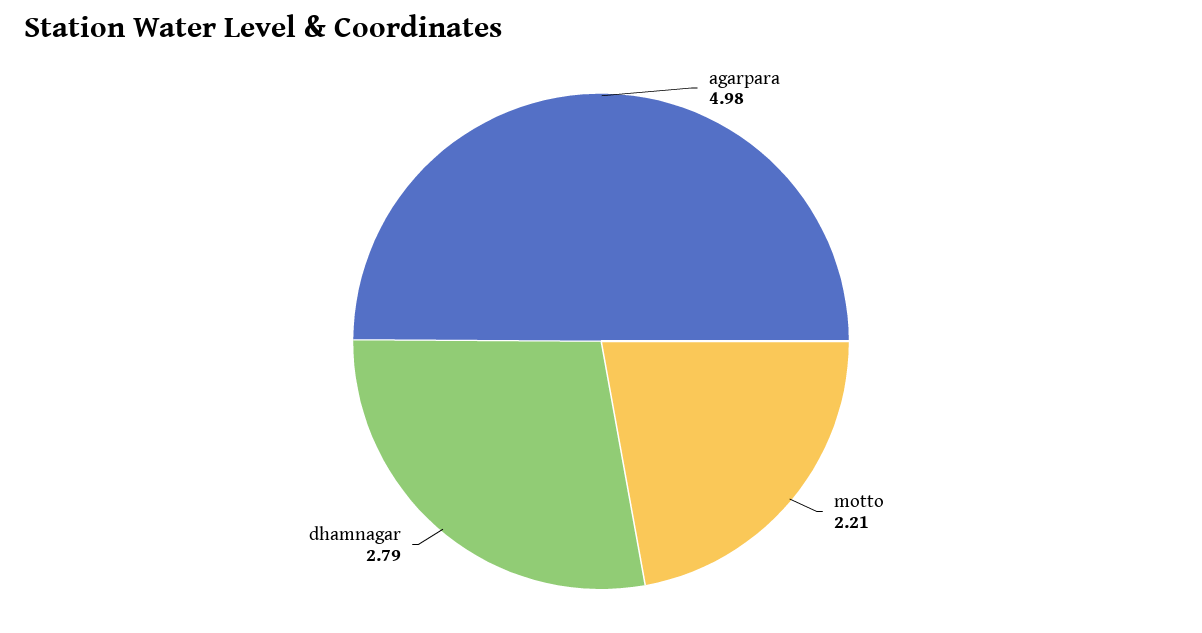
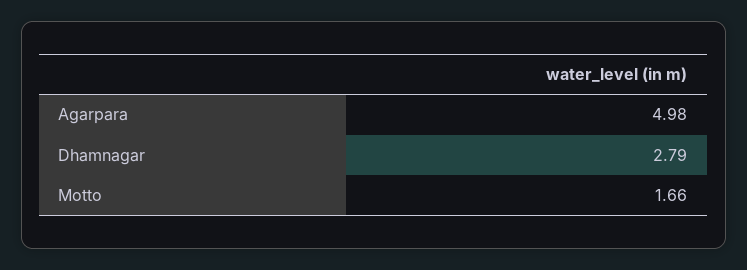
  {
    "agarpara": 4.98,
-   "motto": 2.21,
+   "motto": 1.66,
    "dhamnagar": 2.79
  }

